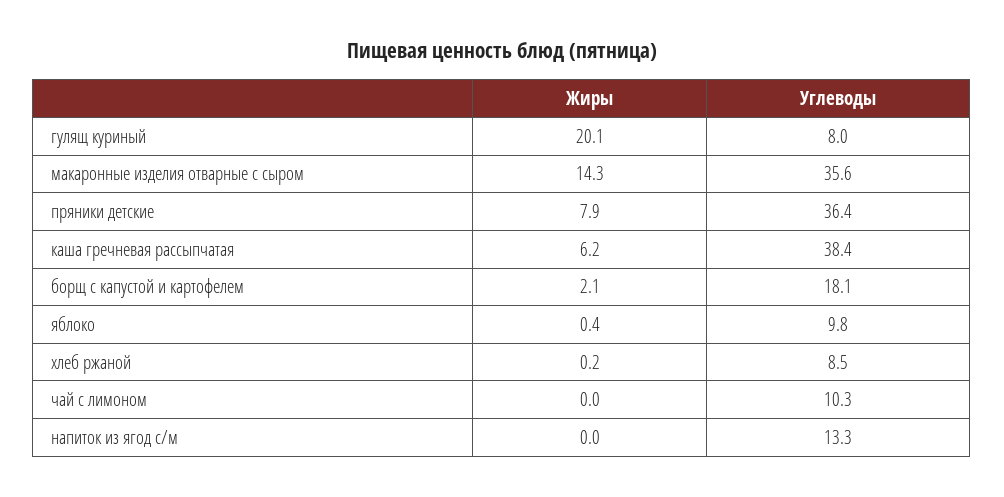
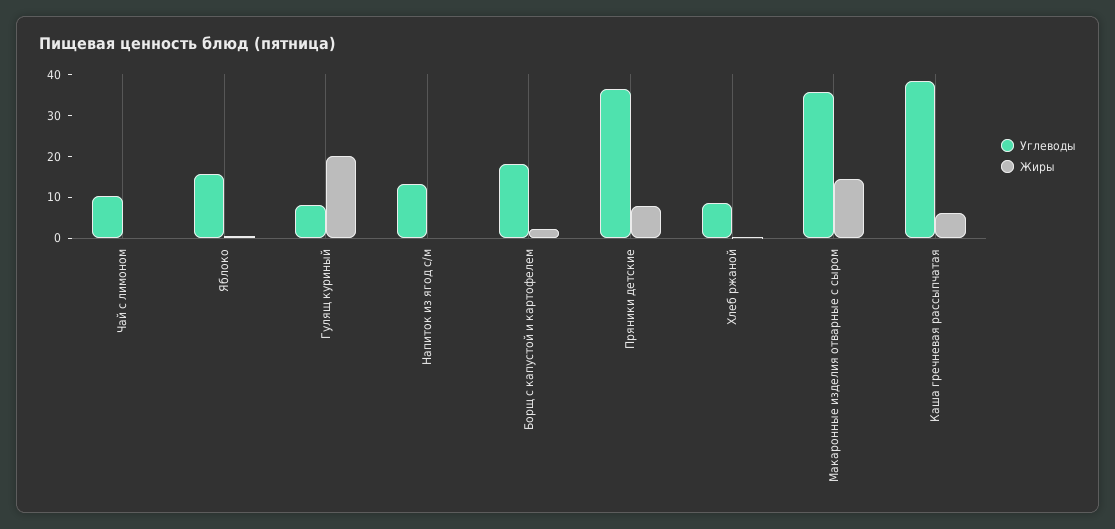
  {
    "Жиры": {
      "гулящ куриный": 20.1,
      "макаронные изделия отварные с сыром": 14.3,
      "пряники детские": 7.9,
      "каша гречневая рассыпчатая": 6.2,
      "борщ с капустой и картофелем": 2.1,
      "яблоко": 0.4,
      "хлеб ржаной": 0.2,
      "чай с лимоном": 0,
      "напиток из ягод с/м": 0
    },
    "Углеводы": {
      "гулящ куриный": 8,
      "макаронные изделия отварные с сыром": 35.6,
      "пряники детские": 36.4,
      "каша гречневая рассыпчатая": 38.4,
      "борщ с капустой и картофелем": 18.1,
-     "яблоко": 9.8,
+     "яблоко": 16,
      "хлеб ржаной": 8.5,
      "чай с лимоном": 10.3,
      "напиток из ягод с/м": 13.3
    }
  }

